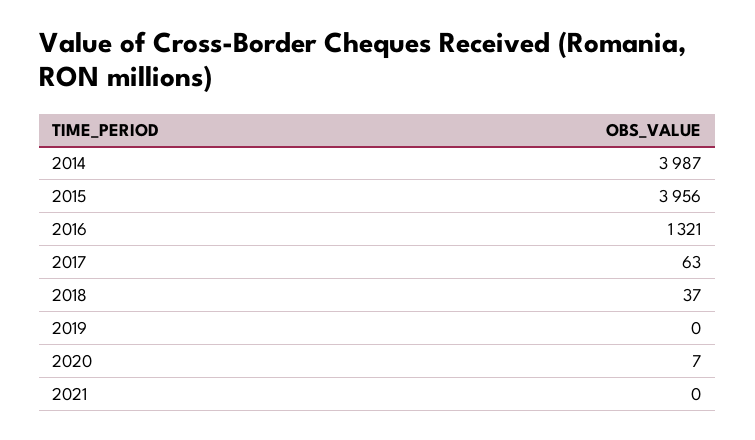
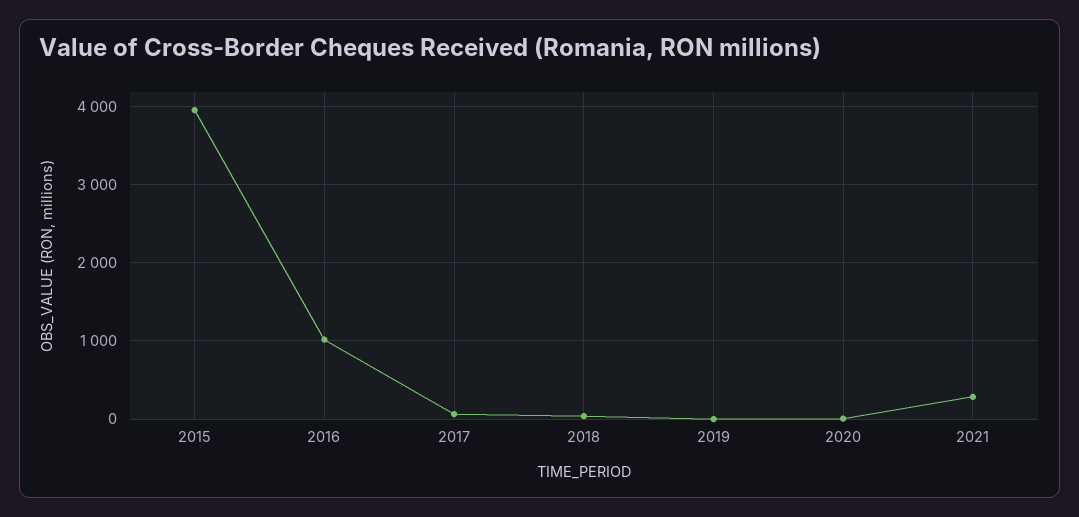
  {
-   "2014": 3987,
    "2015": 3956,
-   "2016": 1321,
+   "2016": 1000,
    "2017": 63,
    "2018": 37,
    "2019": 0,
    "2020": 7,
-   "2021": 0
+   "2021": 300
  }

